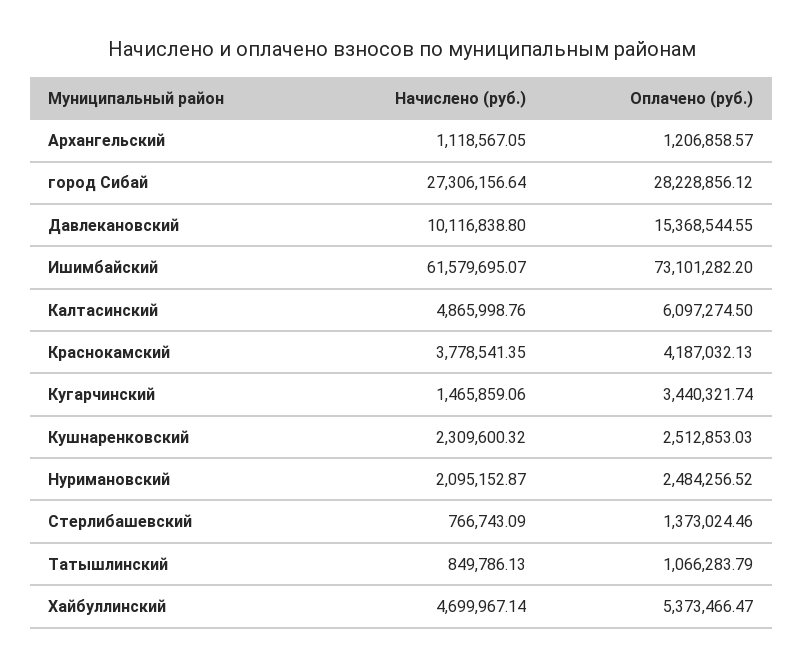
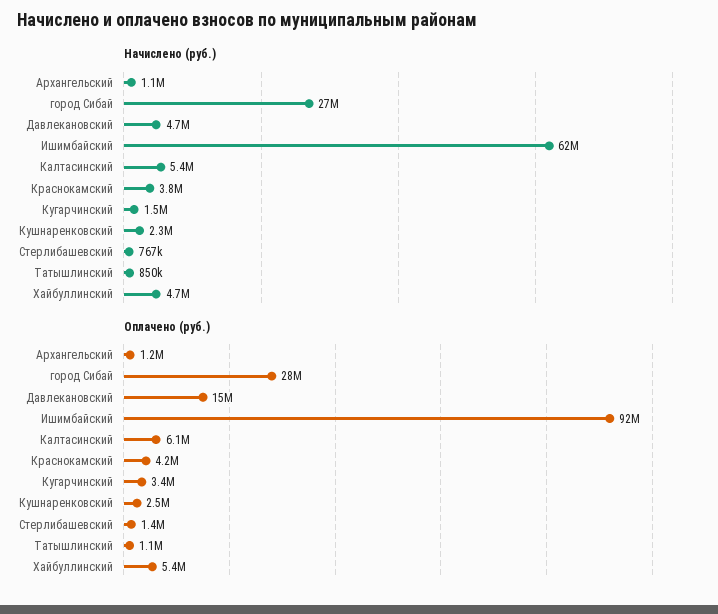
  {
    "Начислено (руб.)": {
      "Архангельский": 1118567.05,
      "город Сибай": 27306156.64,
-     "Давлекановский": 10116838.8,
+     "Давлекановский": 4700000,
      "Ишимбайский": 61579695.07,
-     "Калтасинский": 4865998.76,
+     "Калтасинский": 5400000,
      "Краснокамский": 3778541.35,
      "Кугарчинский": 1465859.06,
      "Кушнаренковский": 2309600.32,
-     "Нуримановский": 2095152.87,
      "Стерлибашевский": 766743.09,
      "Татышлинский": 849786.13,
      "Хайбуллинский": 4699967.14
    },
    "Оплачено (руб.)": {
      "Архангельский": 1206858.57,
      "город Сибай": 28228856.12,
      "Давлекановский": 15368544.55,
-     "Ишимбайский": 73101282.2,
+     "Ишимбайский": 92000000,
      "Калтасинский": 6097274.5,
      "Краснокамский": 4187032.13,
      "Кугарчинский": 3440321.74,
      "Кушнаренковский": 2512853.03,
-     "Нуримановский": 2484256.52,
      "Стерлибашевский": 1373024.46,
      "Татышлинский": 1066283.79,
      "Хайбуллинский": 5373466.47
    }
  }

